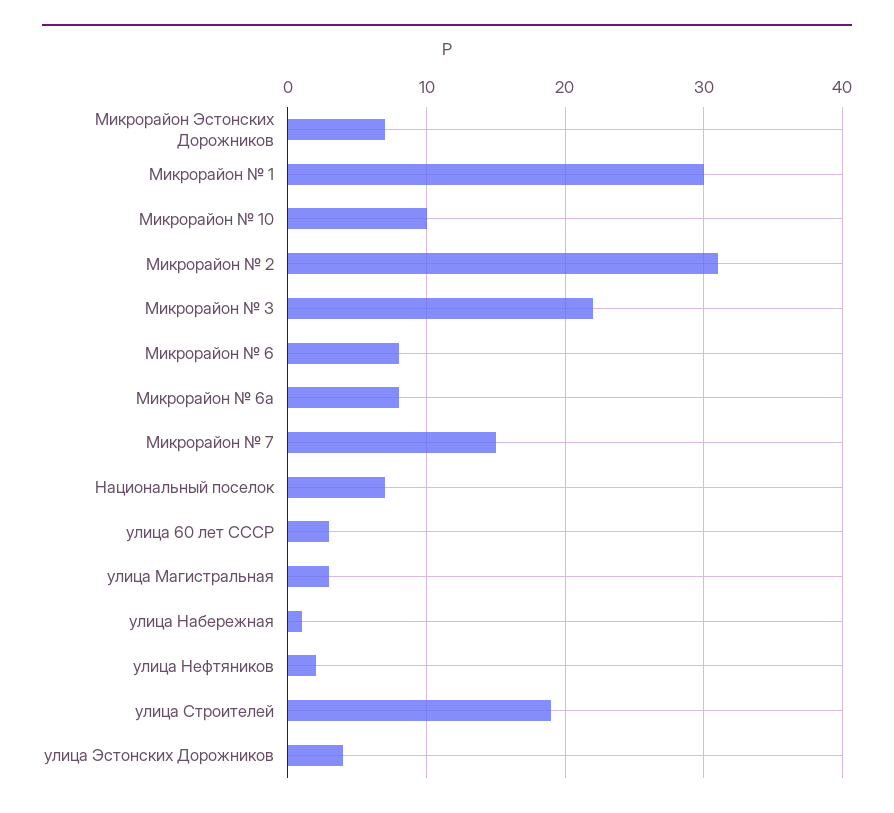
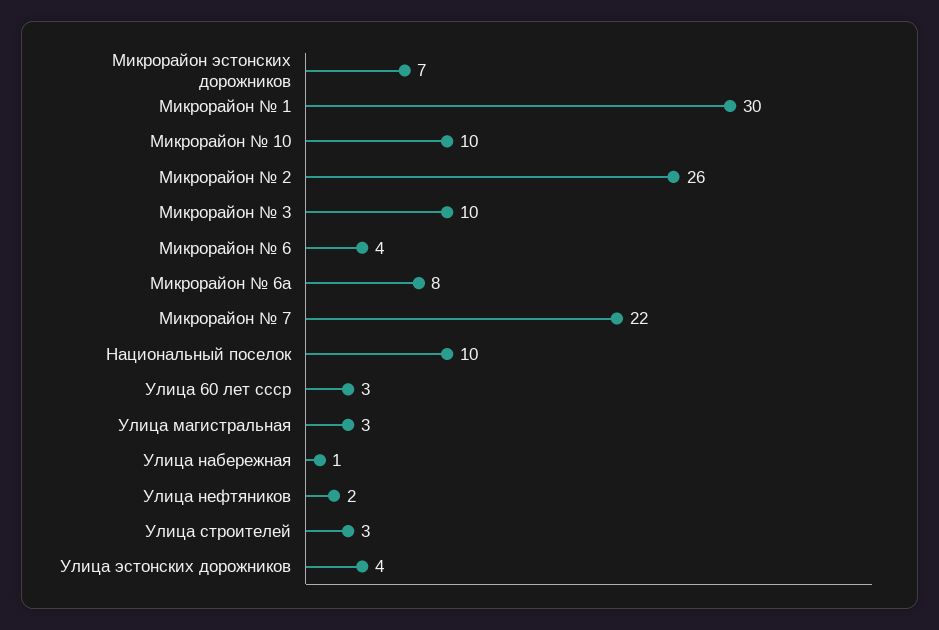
  {
    "Микрорайон Эстонских Дорожников": 7,
    "Микрорайон № 1": 30,
    "Микрорайон № 10": 10,
-   "Микрорайон № 2": 31,
+   "Микрорайон № 2": 26,
-   "Микрорайон № 3": 22,
+   "Микрорайон № 3": 10,
-   "Микрорайон № 6": 8,
+   "Микрорайон № 6": 4,
    "Микрорайон № 6а": 8,
-   "Микрорайон № 7": 15,
+   "Микрорайон № 7": 22,
-   "Национальный поселок": 7,
+   "Национальный поселок": 10,
    "улица 60 лет СССР": 3,
    "улица Магистральная": 3,
    "улица Набережная": 1,
    "улица Нефтяников": 2,
-   "улица Строителей": 19,
+   "улица Строителей": 3,
    "улица Эстонских Дорожников": 4
  }

